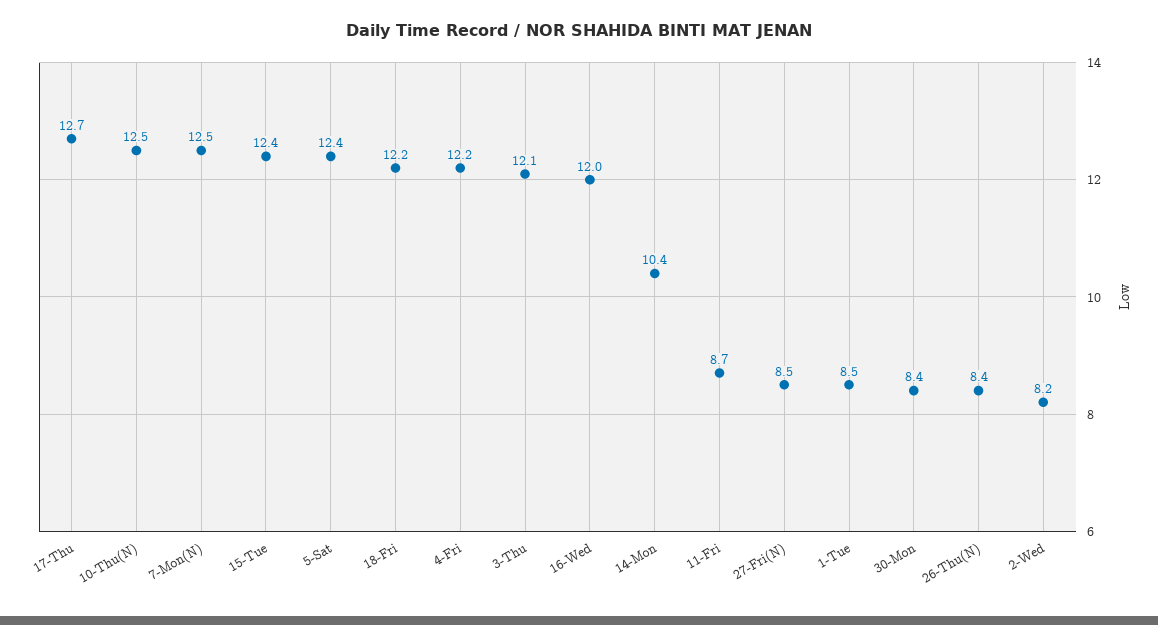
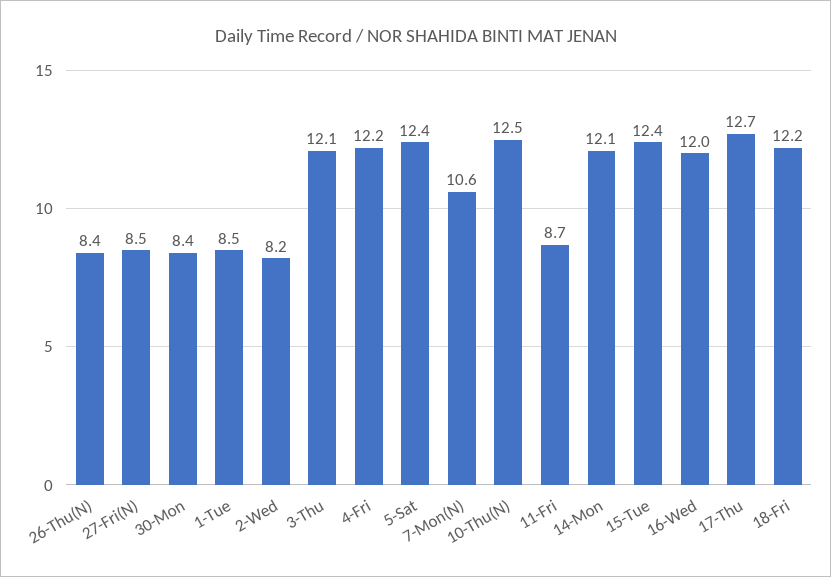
  {
    "17-Thu": 12.7,
    "10-Thu(N)": 12.5,
-   "7-Mon(N)": 12.5,
+   "7-Mon(N)": 10.6,
    "15-Tue": 12.4,
    "5-Sat": 12.4,
    "18-Fri": 12.2,
    "4-Fri": 12.2,
    "3-Thu": 12.1,
    "16-Wed": 12,
-   "14-Mon": 10.4,
+   "14-Mon": 12.1,
    "11-Fri": 8.7,
    "27-Fri(N)": 8.5,
    "1-Tue": 8.5,
    "30-Mon": 8.4,
    "26-Thu(N)": 8.4,
    "2-Wed": 8.2
  }

